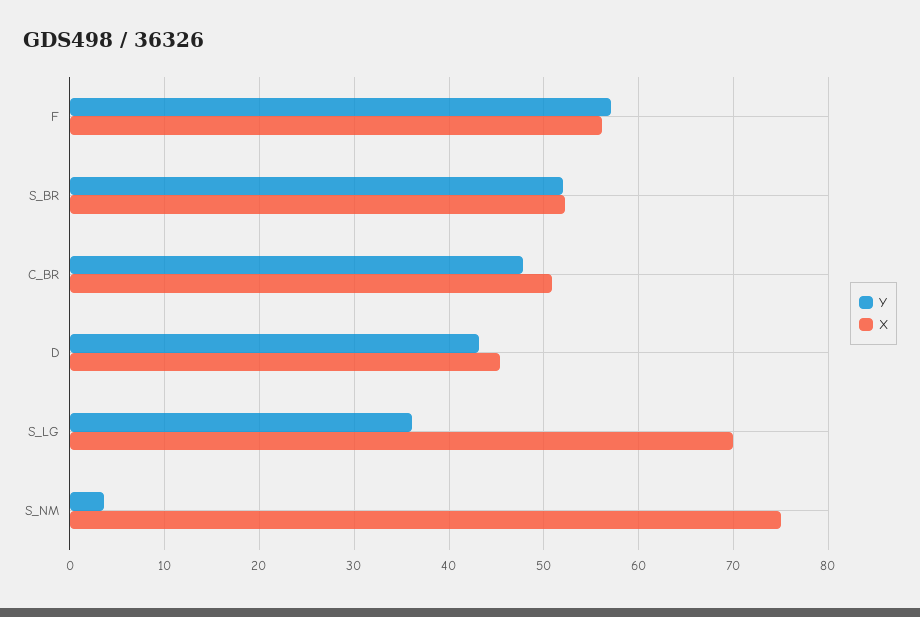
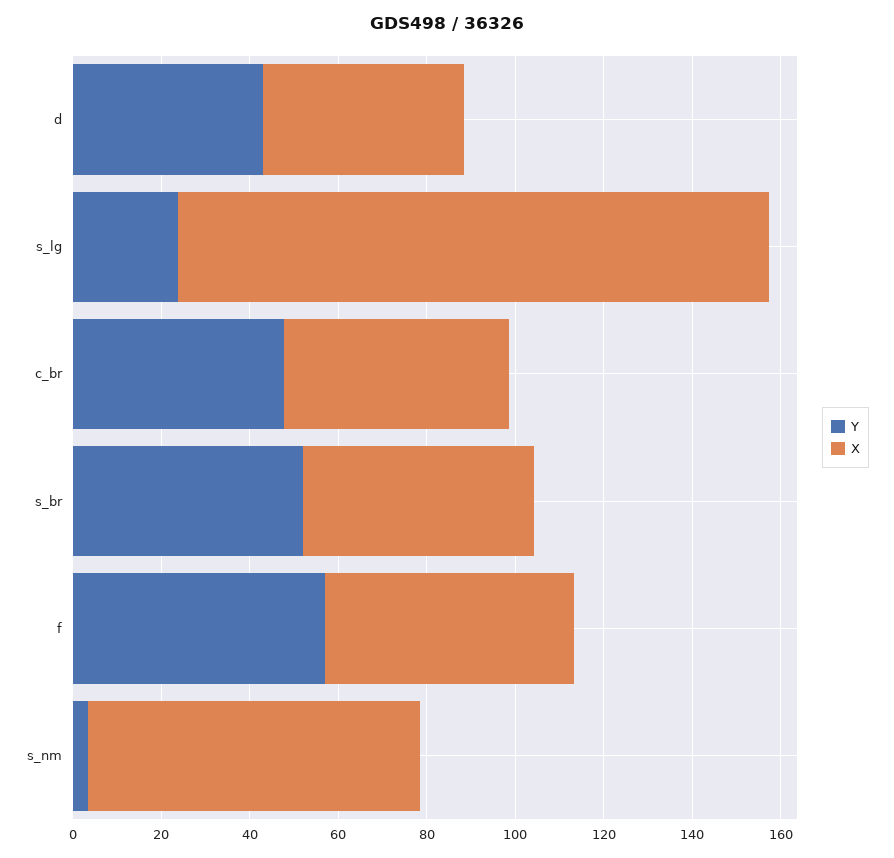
  {
    "Y": {
      "F": 57,
      "S_BR": 52,
      "C_BR": 48,
      "D": 43,
-     "S_LG": 36,
+     "S_LG": 25,
      "S_NM": 4
    },
    "X": {
      "F": 56,
      "S_BR": 52,
      "C_BR": 51,
      "D": 45,
-     "S_LG": 70,
+     "S_LG": 135,
      "S_NM": 75
    }
  }

